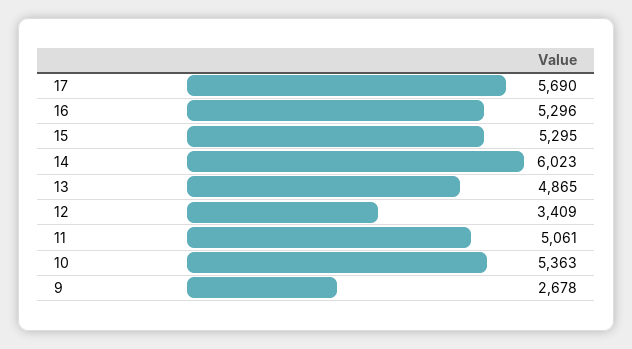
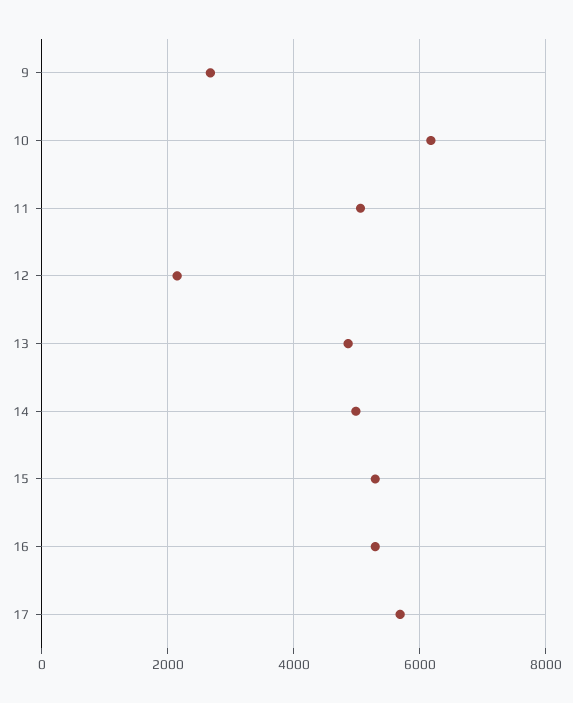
  {
    "17": 5690,
    "16": 5296,
    "15": 5295,
-   "14": 6023,
+   "14": 5000,
    "13": 4865,
-   "12": 3409,
+   "12": 2200,
    "11": 5061,
-   "10": 5363,
+   "10": 6200,
    "9": 2678
  }

